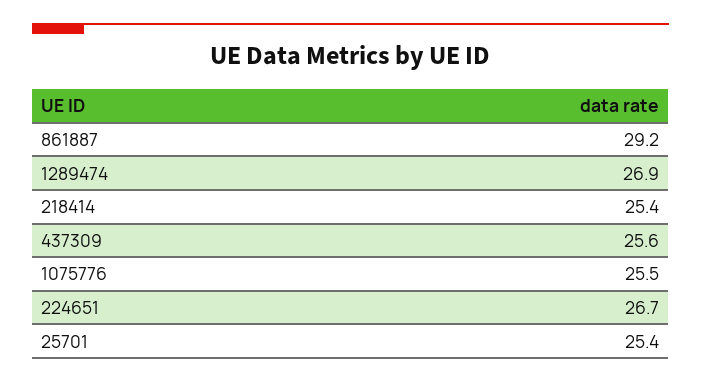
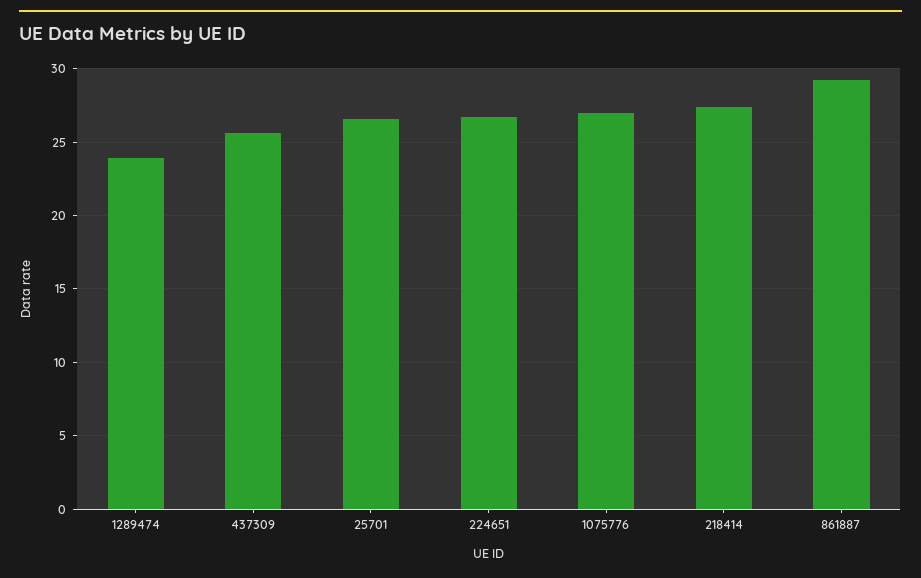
  {
    "861887": 29.2,
-   "1289474": 26.9,
+   "1289474": 24,
-   "218414": 25.4,
+   "218414": 27.5,
    "437309": 25.6,
-   "1075776": 25.5,
+   "1075776": 27,
    "224651": 26.7,
-   "25701": 25.4
+   "25701": 26.5
  }

